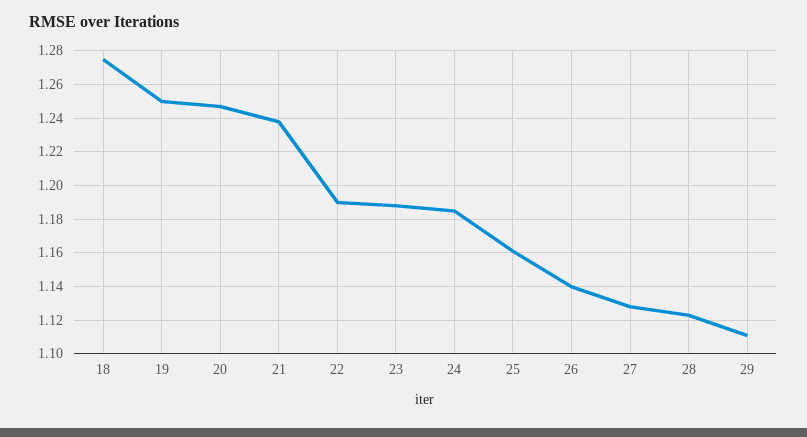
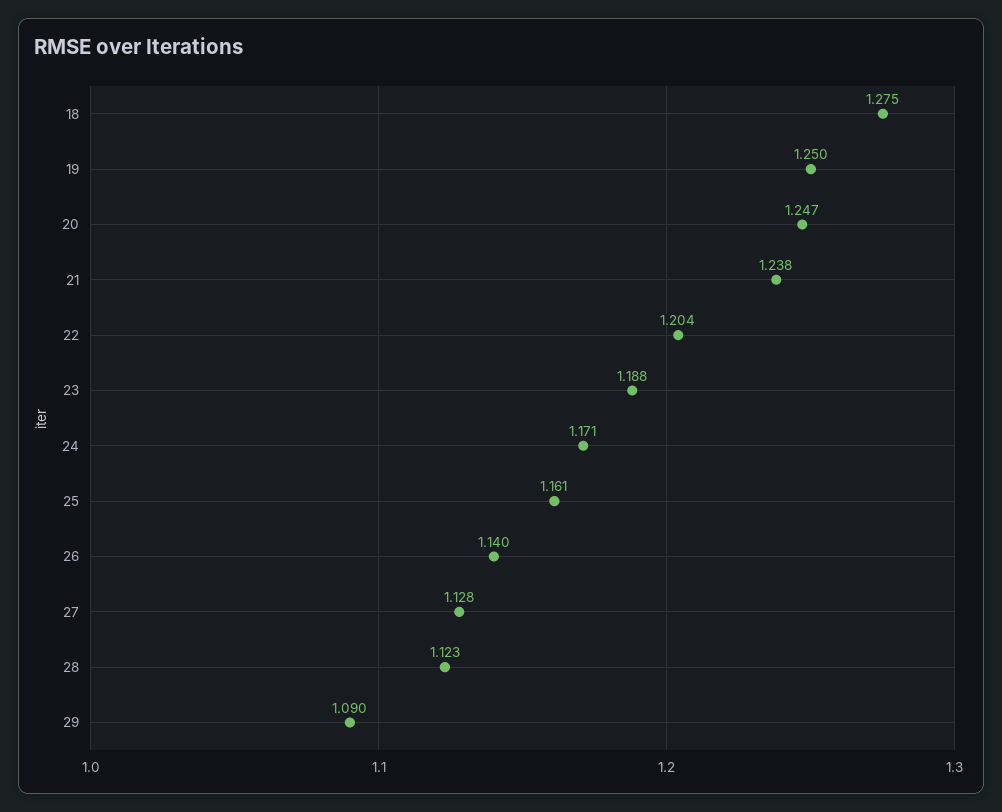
  {
    "18": 1.275,
    "19": 1.25,
    "20": 1.247,
    "21": 1.238,
-   "22": 1.19,
+   "22": 1.204,
    "23": 1.188,
-   "24": 1.185,
+   "24": 1.171,
    "25": 1.161,
    "26": 1.14,
    "27": 1.128,
    "28": 1.123,
-   "29": 1.11
+   "29": 1.09
  }

